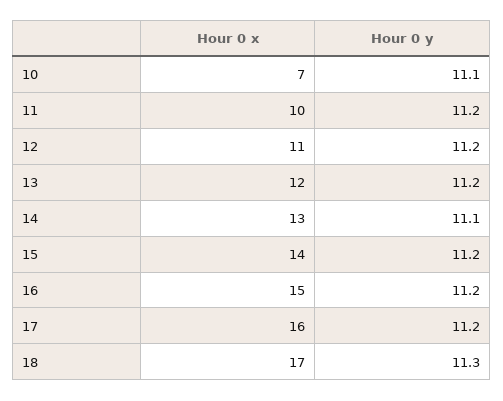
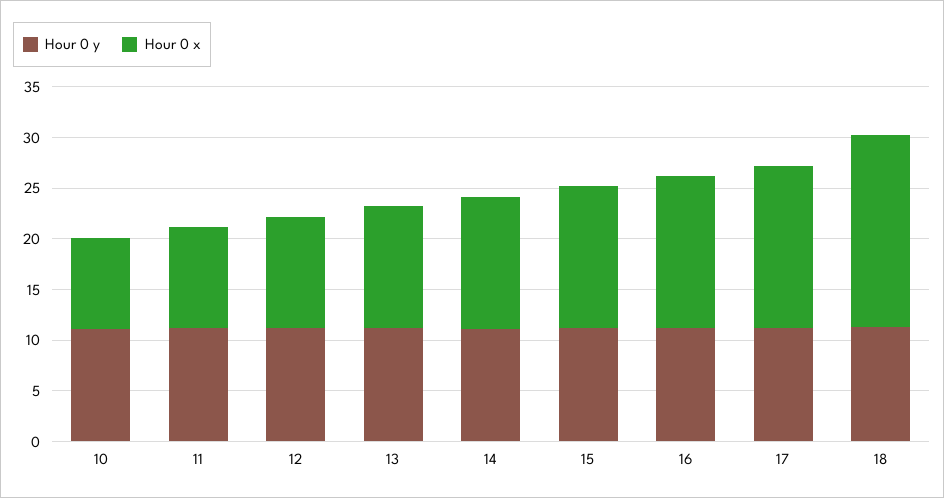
  {
    "Hour 0 x": {
-     "10": 7,
+     "10": 9,
      "11": 10,
      "12": 11,
      "13": 12,
      "14": 13,
      "15": 14,
      "16": 15,
      "17": 16,
-     "18": 17
+     "18": 19
    },
    "Hour 0 y": {
      "10": 11.1,
      "11": 11.2,
      "12": 11.2,
      "13": 11.2,
      "14": 11.1,
      "15": 11.2,
      "16": 11.2,
      "17": 11.2,
      "18": 11.3
    }
  }

